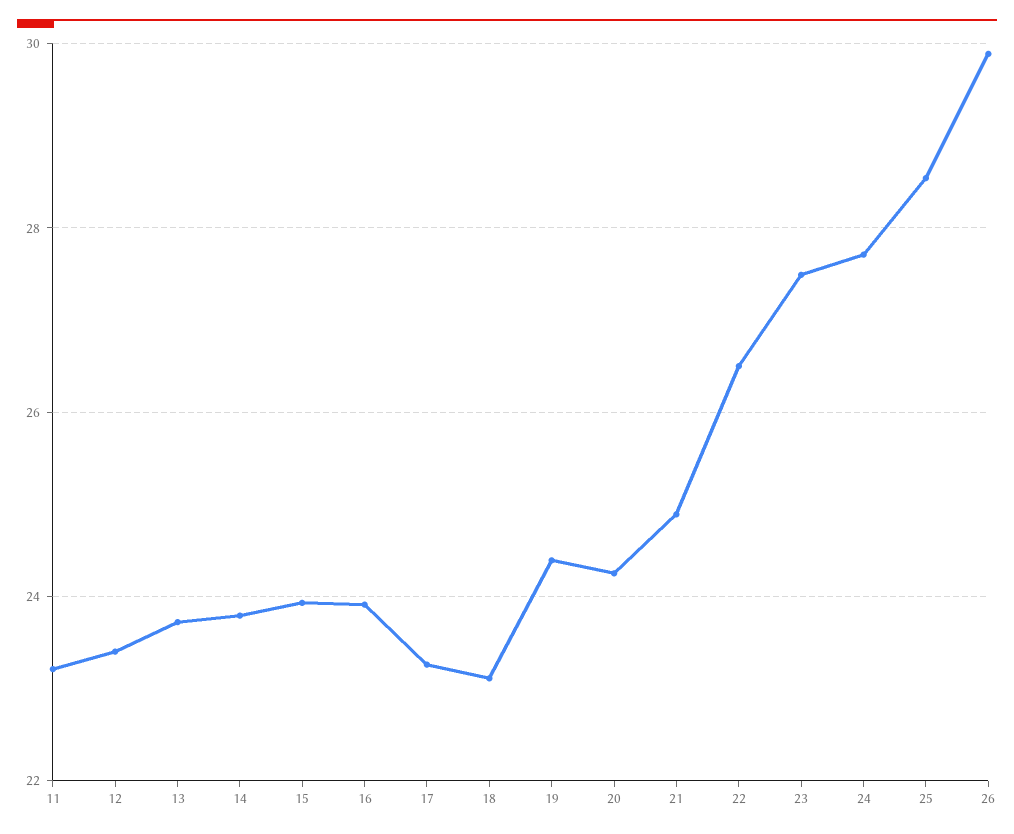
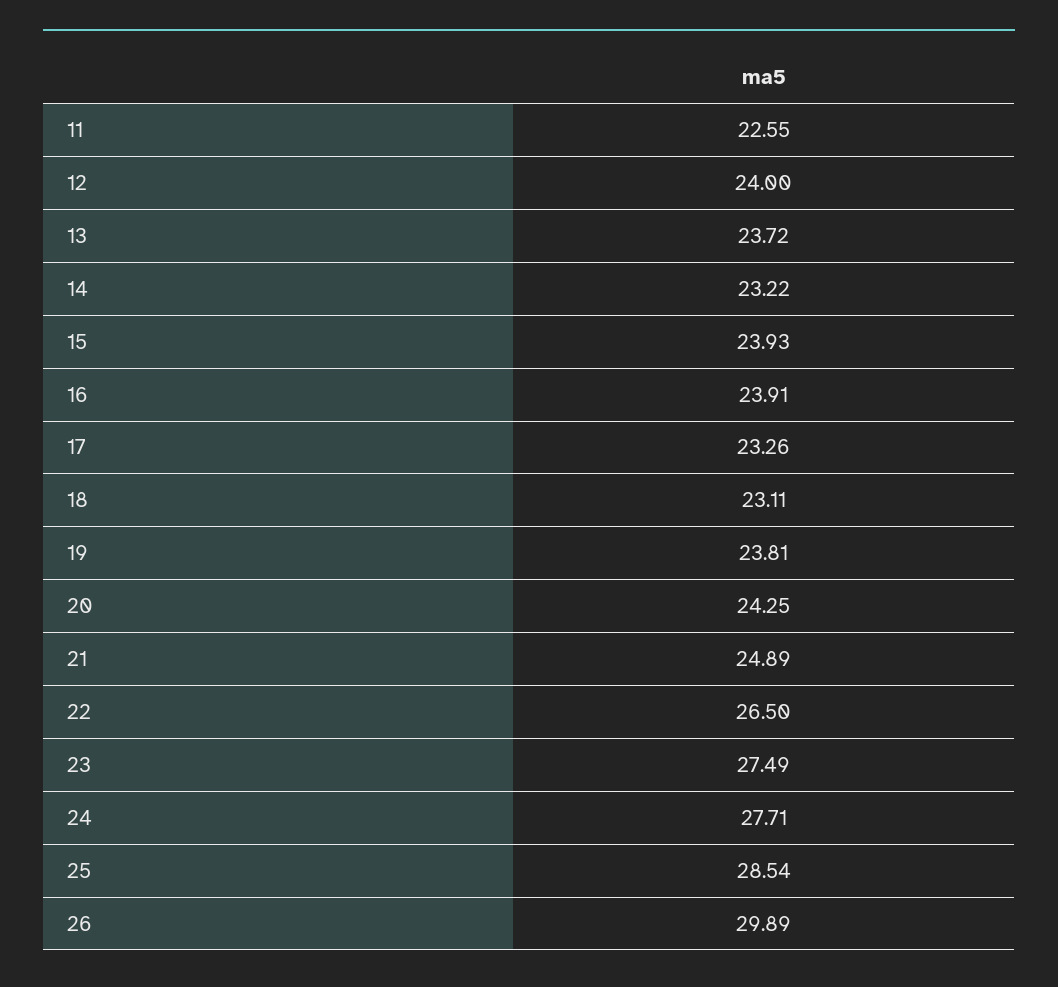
  {
-   "11": 23.2,
+   "11": 22.55,
-   "12": 23.4,
+   "12": 24,
    "13": 23.72,
-   "14": 23.8,
+   "14": 23.22,
    "15": 23.93,
    "16": 23.91,
    "17": 23.26,
    "18": 23.11,
-   "19": 24.4,
+   "19": 23.81,
    "20": 24.25,
    "21": 24.89,
    "22": 26.5,
    "23": 27.49,
    "24": 27.71,
    "25": 28.54,
    "26": 29.89
  }

